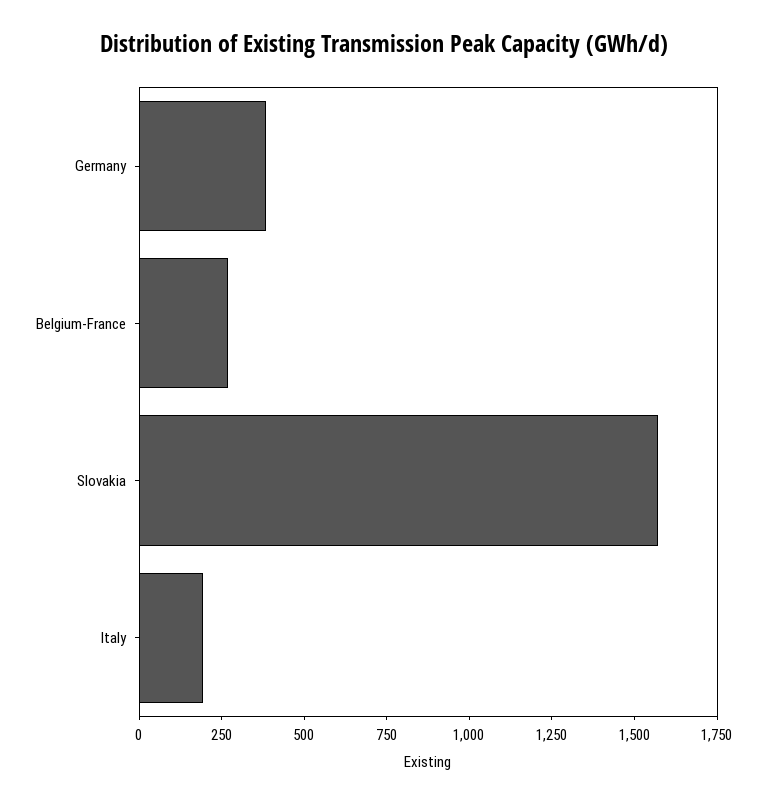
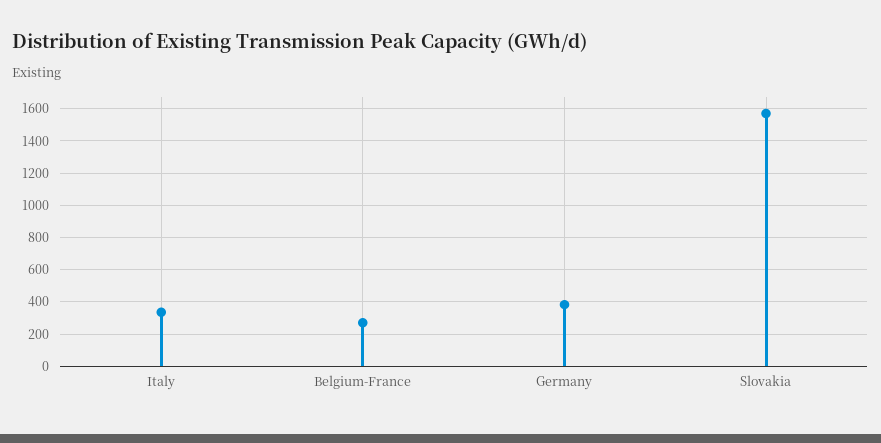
  {
    "Germany": 400,
    "Belgium-France": 250,
    "Slovakia": 1550,
-   "Italy": 200
+   "Italy": 350
  }

